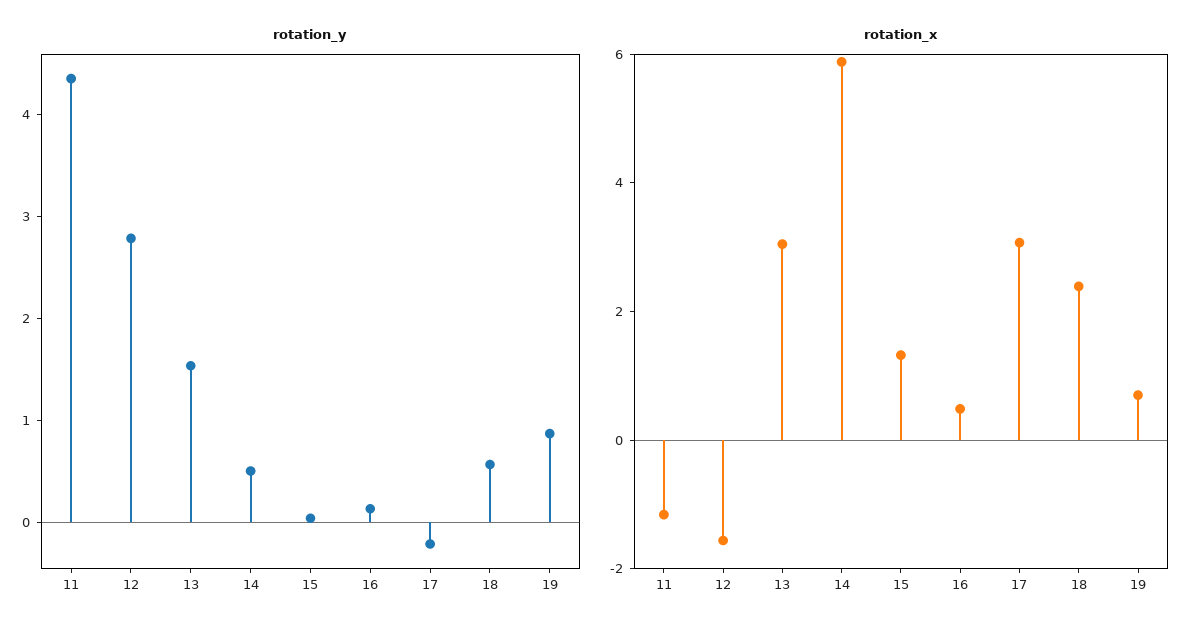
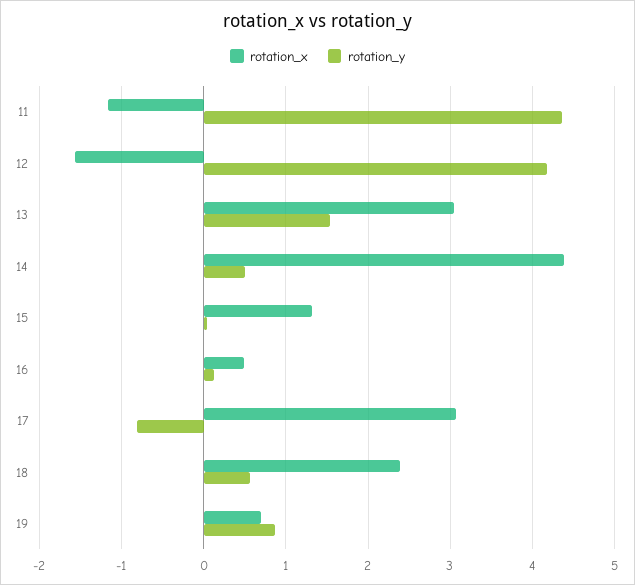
  {
    "rotation_y": {
      "11": 4.4,
-     "12": 2.8,
+     "12": 4.2,
      "13": 1.5,
      "14": 0.5,
      "15": 0,
      "16": 0.1,
-     "17": -0.2,
+     "17": -0.8,
      "18": 0.6,
      "19": 0.9
    },
    "rotation_x": {
      "11": -1.2,
      "12": -1.6,
      "13": 3,
-     "14": 6,
+     "14": 4.4,
      "15": 1.3,
      "16": 0.5,
      "17": 3.1,
      "18": 2.4,
      "19": 0.7
    }
  }

